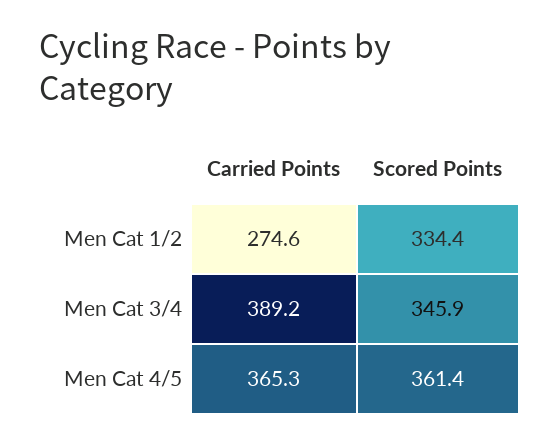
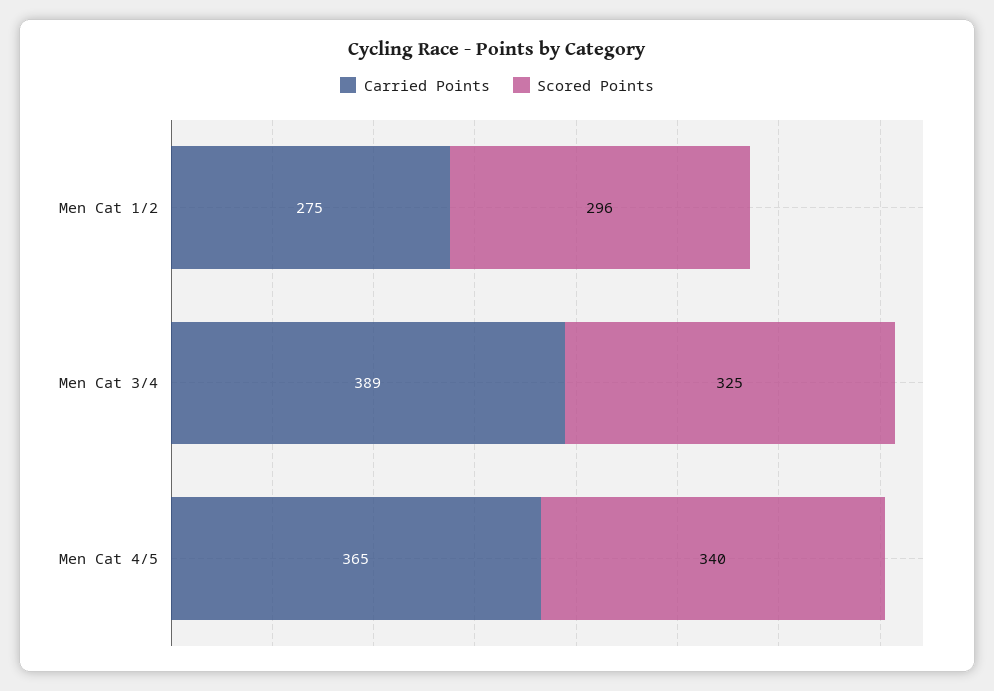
  {
    "Carried Points": {
      "Men Cat 1/2": 274.6,
      "Men Cat 3/4": 389.2,
      "Men Cat 4/5": 365.3
    },
    "Scored Points": {
-     "Men Cat 1/2": 334.4,
+     "Men Cat 1/2": 296,
-     "Men Cat 3/4": 345.9,
+     "Men Cat 3/4": 325,
-     "Men Cat 4/5": 361.4
+     "Men Cat 4/5": 340
    }
  }

